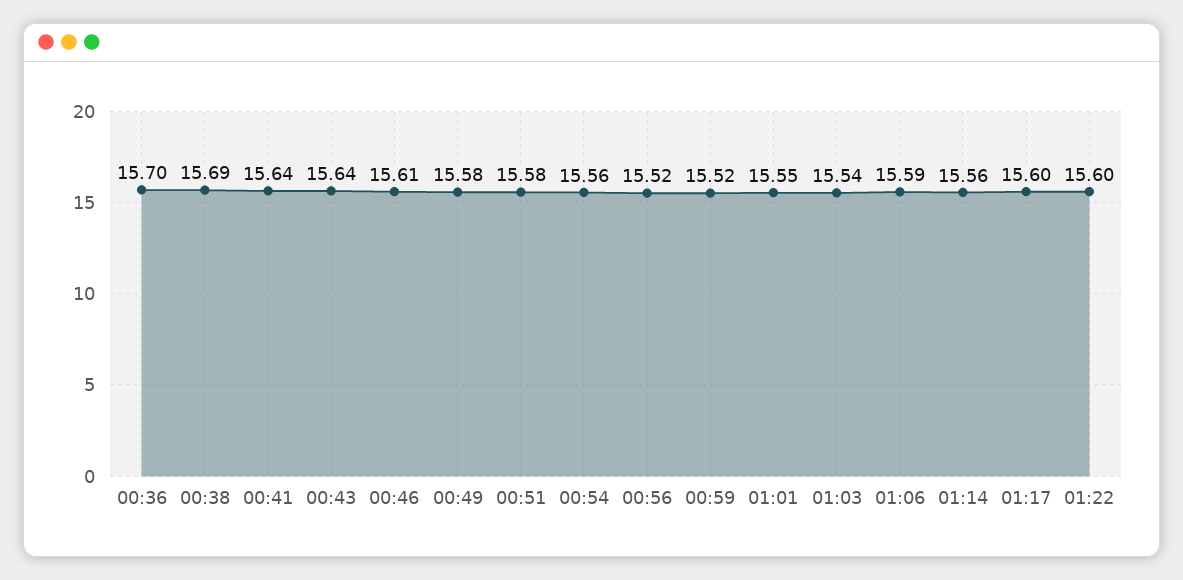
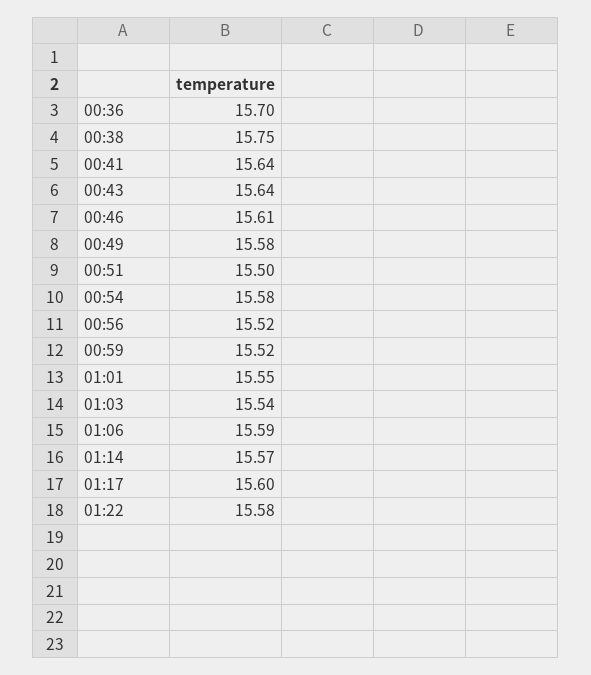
  {
    "00:36": 15.7,
-   "00:38": 15.69,
+   "00:38": 15.75,
    "00:41": 15.64,
    "00:43": 15.64,
    "00:46": 15.61,
    "00:49": 15.58,
-   "00:51": 15.58,
+   "00:51": 15.5,
-   "00:54": 15.56,
+   "00:54": 15.58,
    "00:56": 15.52,
    "00:59": 15.52,
    "01:01": 15.55,
    "01:03": 15.54,
    "01:06": 15.59,
-   "01:14": 15.56,
+   "01:14": 15.57,
    "01:17": 15.6,
-   "01:22": 15.6
+   "01:22": 15.58
  }

